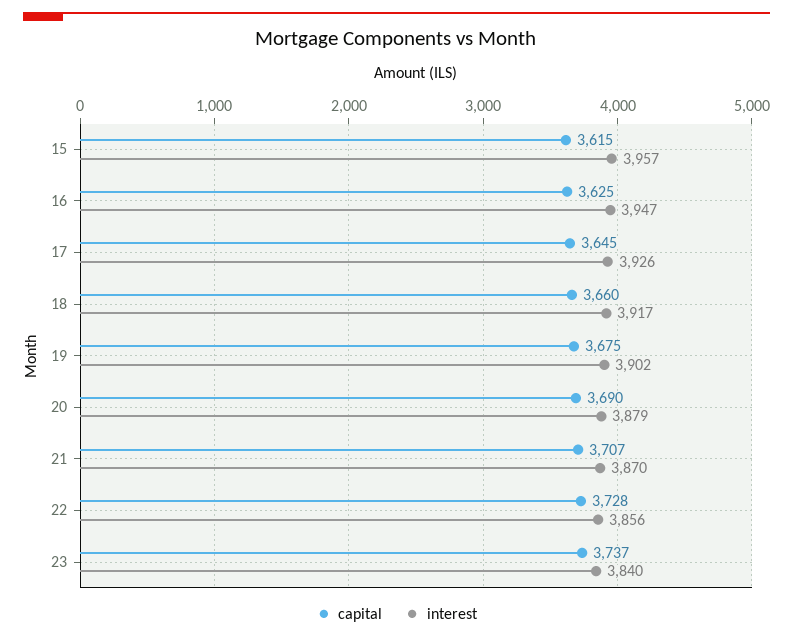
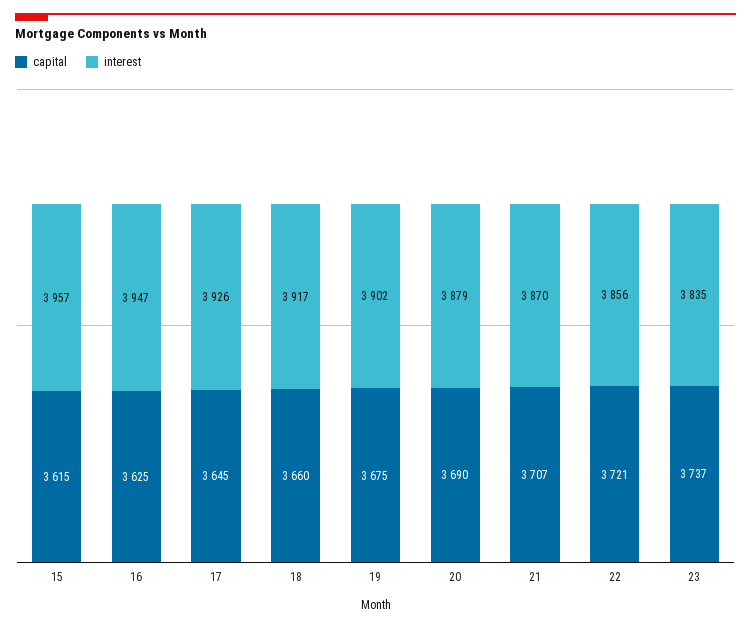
  {
    "capital": {
      "15": 3615,
      "16": 3625,
      "17": 3645,
      "18": 3660,
      "19": 3675,
      "20": 3690,
      "21": 3707,
-     "22": 3728,
+     "22": 3721,
      "23": 3737
    },
    "interest": {
      "15": 3957,
      "16": 3947,
      "17": 3926,
      "18": 3917,
      "19": 3902,
      "20": 3879,
      "21": 3870,
      "22": 3856,
-     "23": 3840
+     "23": 3835
    }
  }

